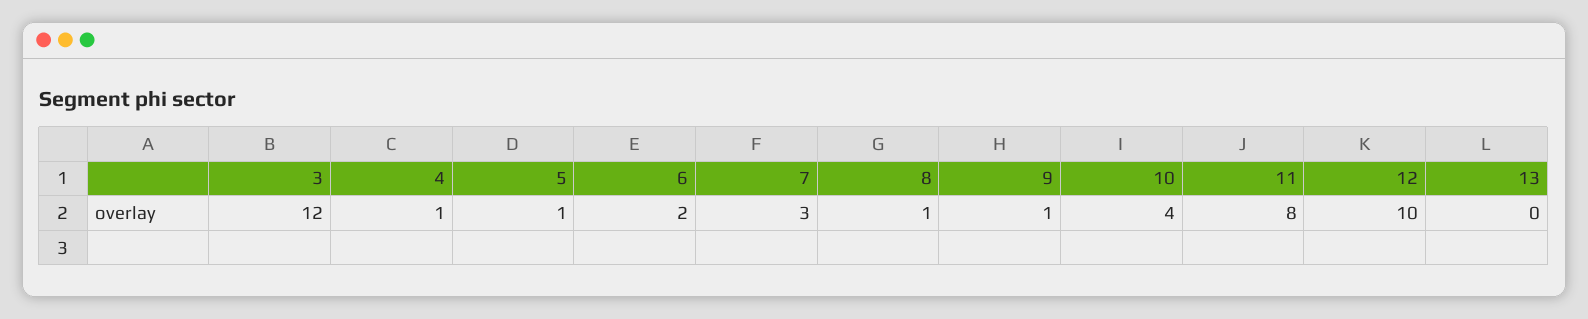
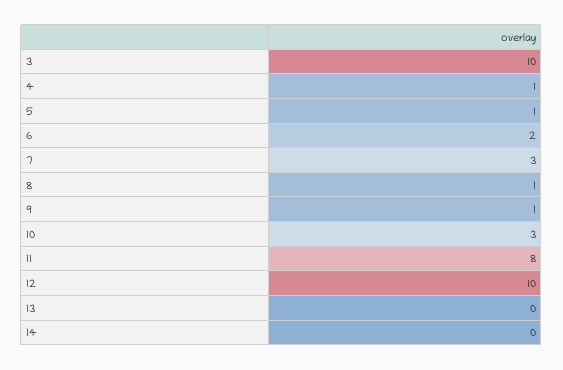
  {
-   "3": 12,
+   "3": 10,
    "4": 1,
    "5": 1,
    "6": 2,
    "7": 3,
    "8": 1,
    "9": 1,
-   "10": 4,
+   "10": 3,
    "11": 8,
    "12": 10,
-   "13": 0
+   "13": 0,
+   "14": 0
  }

